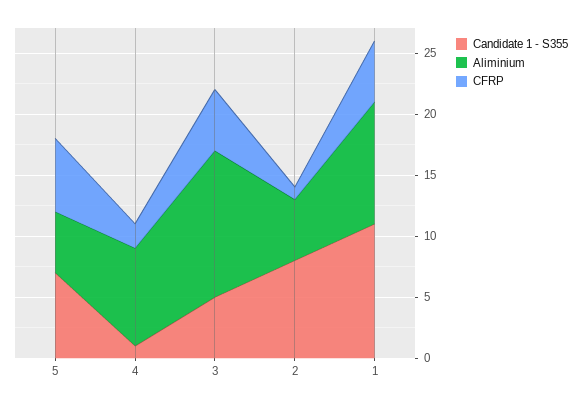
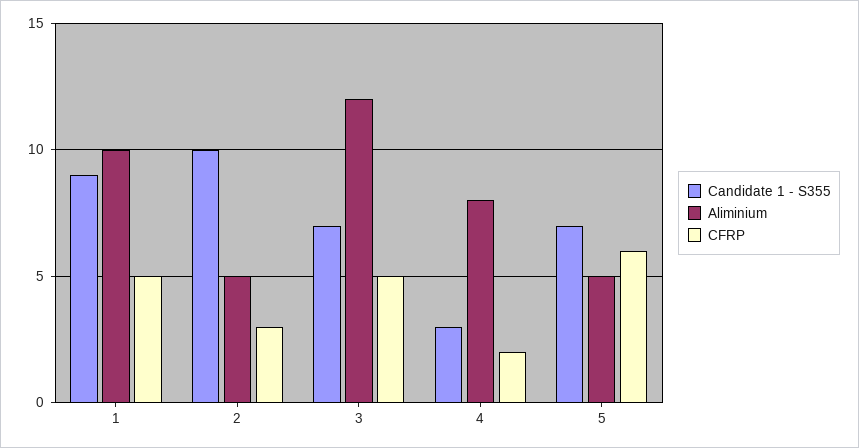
  {
    "Candidate 1 - S355": {
      "5": 7,
-     "4": 1,
+     "4": 3,
-     "3": 5,
+     "3": 7,
-     "2": 8,
+     "2": 10,
-     "1": 11
+     "1": 9
    },
    "Aliminium": {
      "5": 5,
      "4": 8,
      "3": 12,
      "2": 5,
      "1": 10
    },
    "CFRP": {
      "5": 6,
      "4": 2,
      "3": 5,
-     "2": 1,
+     "2": 3,
      "1": 5
    }
  }

